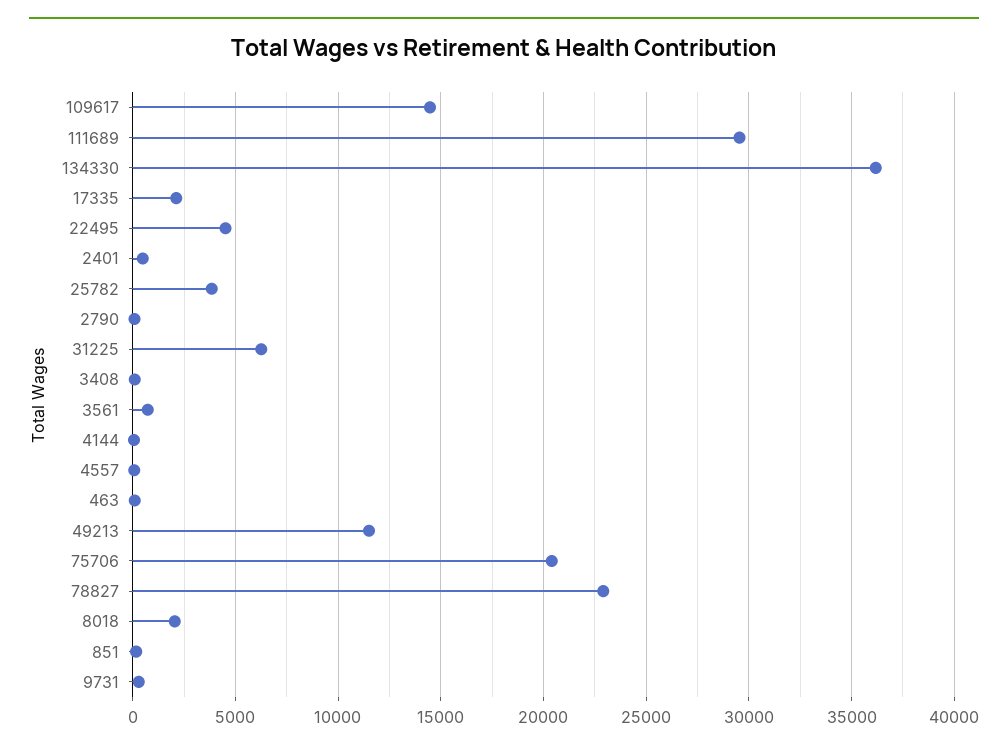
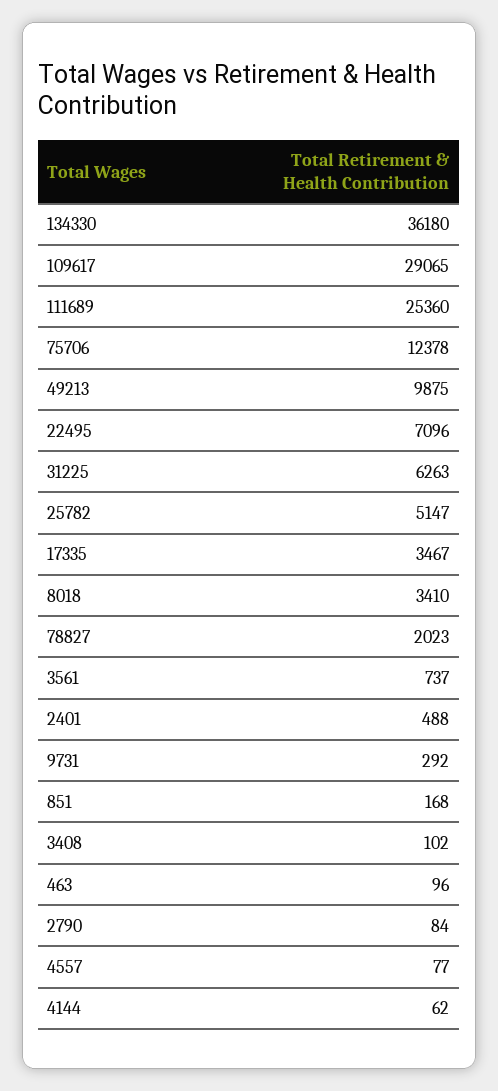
  {
-   "109617": 14500,
+   "109617": 29065,
-   "111689": 29500,
+   "111689": 25360,
    "134330": 36180,
-   "17335": 2000,
+   "17335": 3467,
-   "22495": 4500,
+   "22495": 7096,
    "2401": 488,
-   "25782": 4000,
+   "25782": 5147,
    "2790": 84,
    "31225": 6263,
    "3408": 102,
    "3561": 737,
    "4144": 62,
    "4557": 77,
    "463": 96,
-   "49213": 11500,
+   "49213": 9875,
-   "75706": 20500,
+   "75706": 12378,
-   "78827": 23000,
+   "78827": 2023,
-   "8018": 2000,
+   "8018": 3410,
    "851": 168,
    "9731": 292
  }

